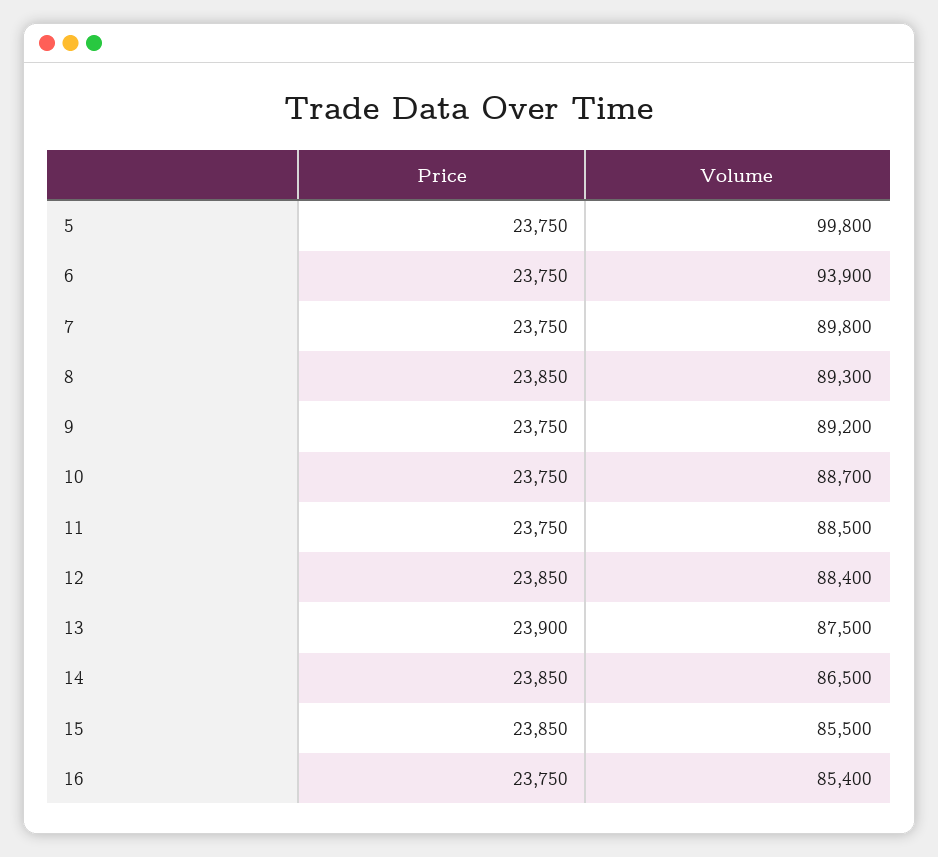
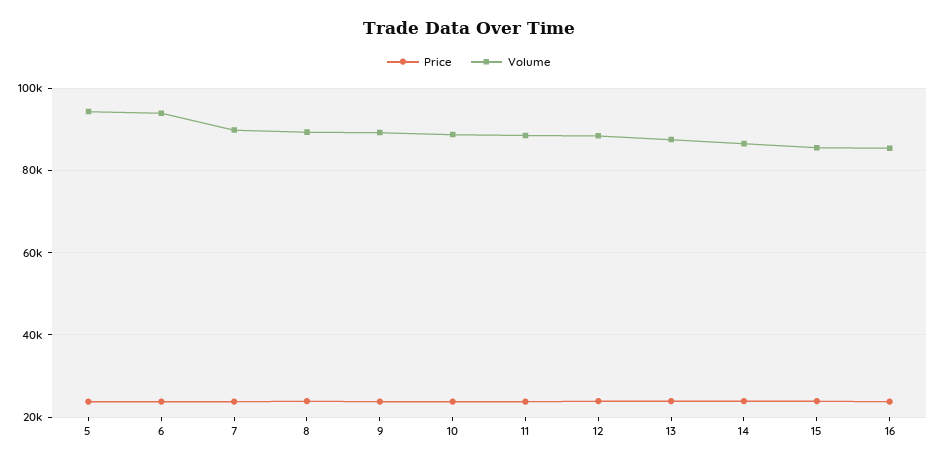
  {
    "Price": {
      "5": 23750,
      "6": 23750,
      "7": 23750,
      "8": 23850,
      "9": 23750,
      "10": 23750,
      "11": 23750,
      "12": 23850,
      "13": 23900,
      "14": 23850,
      "15": 23850,
      "16": 23750
    },
    "Volume": {
-     "5": 99800,
+     "5": 94000,
      "6": 93900,
      "7": 89800,
      "8": 89300,
      "9": 89200,
      "10": 88700,
      "11": 88500,
      "12": 88400,
      "13": 87500,
      "14": 86500,
      "15": 85500,
      "16": 85400
    }
  }

